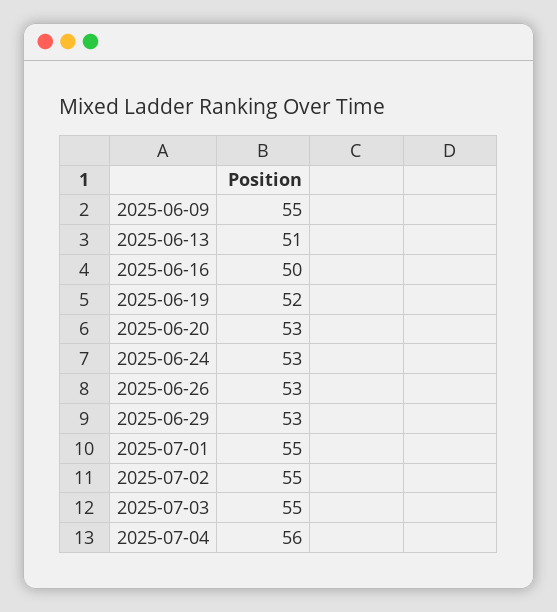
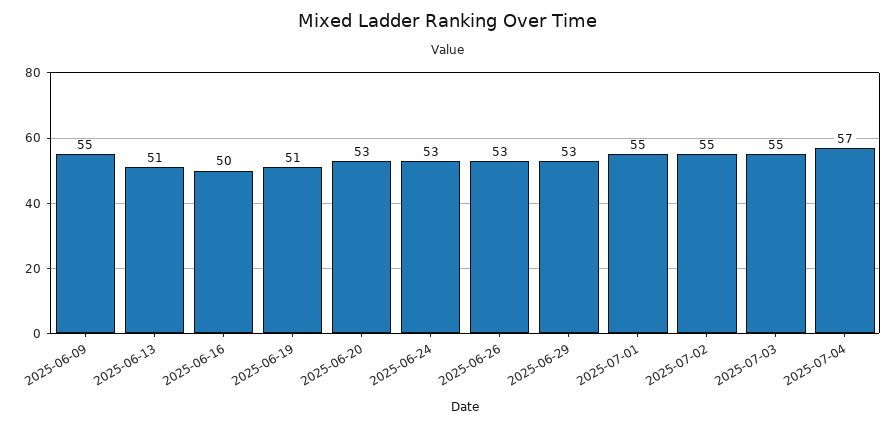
  {
    "2025-06-09": 55,
    "2025-06-13": 51,
    "2025-06-16": 50,
-   "2025-06-19": 52,
+   "2025-06-19": 51,
    "2025-06-20": 53,
    "2025-06-24": 53,
    "2025-06-26": 53,
    "2025-06-29": 53,
    "2025-07-01": 55,
    "2025-07-02": 55,
    "2025-07-03": 55,
-   "2025-07-04": 56
+   "2025-07-04": 57
  }

